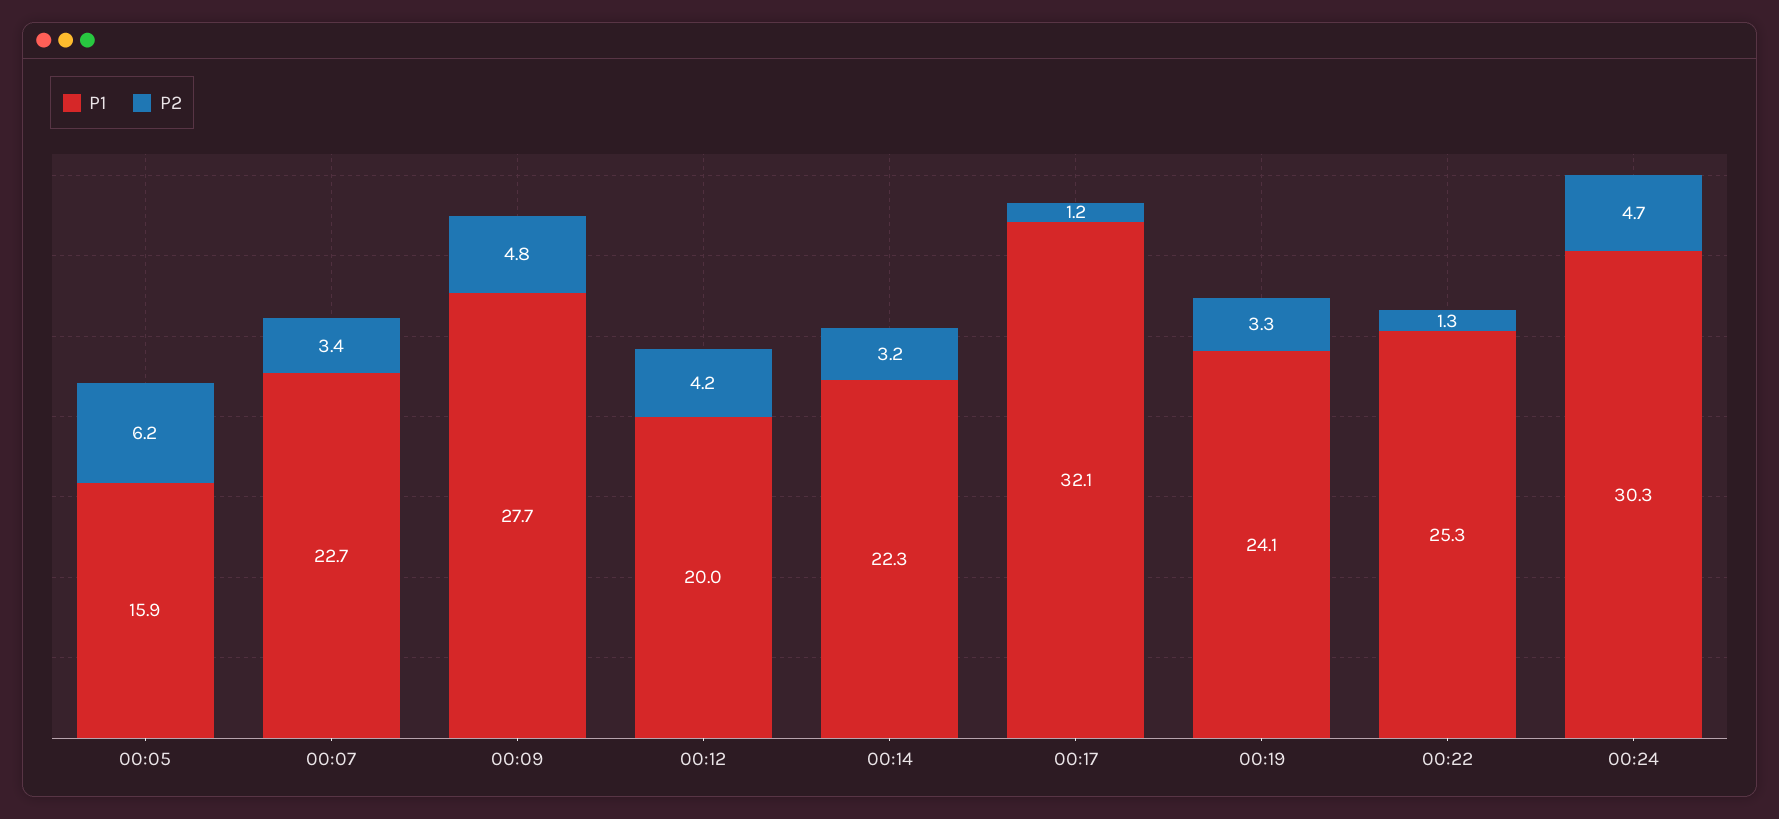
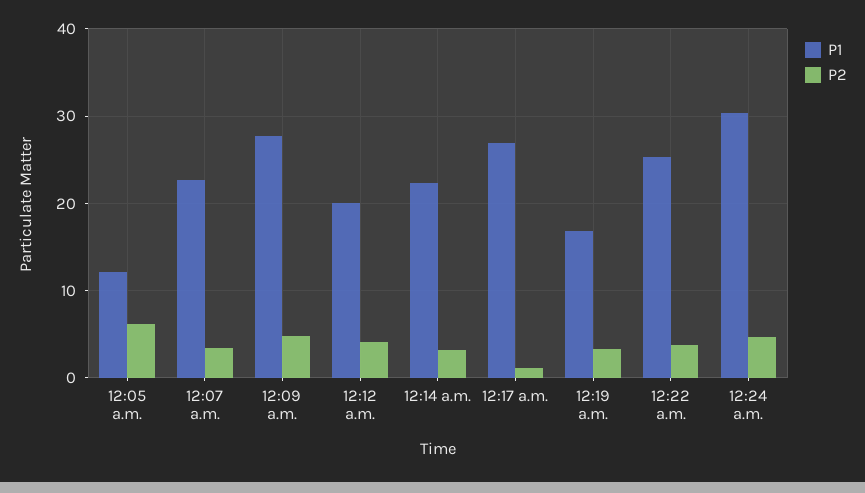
  {
    "P1": {
-     "00:05": 15.9,
+     "00:05": 12,
      "00:07": 22.7,
      "00:09": 27.7,
      "00:12": 20,
      "00:14": 22.3,
-     "00:17": 32.1,
+     "00:17": 27,
-     "00:19": 24.1,
+     "00:19": 17,
      "00:22": 25.3,
      "00:24": 30.3
    },
    "P2": {
      "00:05": 6.2,
      "00:07": 3.4,
      "00:09": 4.8,
      "00:12": 4.2,
      "00:14": 3.2,
      "00:17": 1.2,
      "00:19": 3.3,
-     "00:22": 1.3,
+     "00:22": 4,
      "00:24": 4.7
    }
  }

